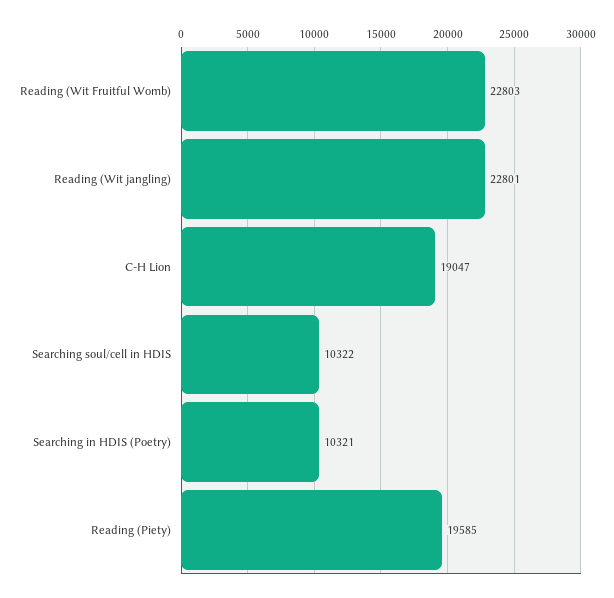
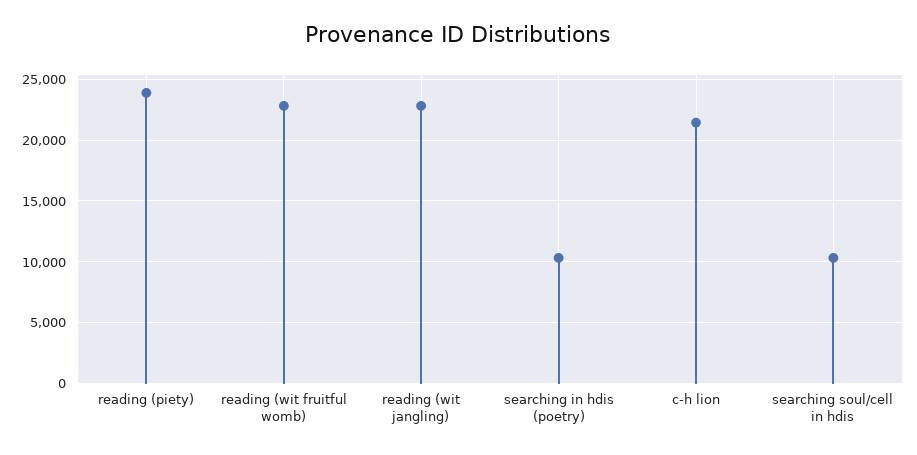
  {
    "Reading (Wit Fruitful Womb)": 22803,
    "Reading (Wit jangling)": 22801,
-   "C-H Lion": 19047,
+   "C-H Lion": 21500,
    "Searching soul/cell in HDIS": 10322,
    "Searching in HDIS (Poetry)": 10321,
-   "Reading (Piety)": 19585
+   "Reading (Piety)": 24000
  }

